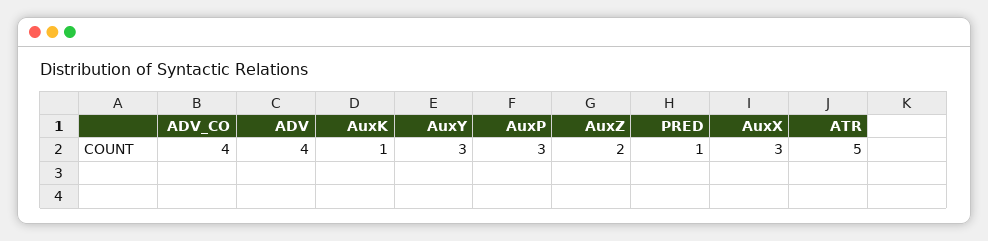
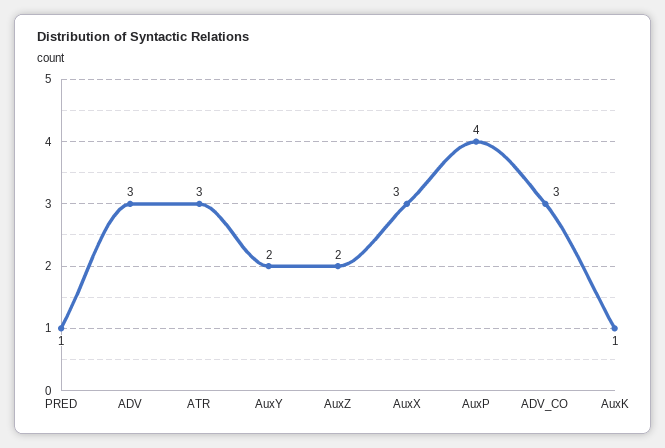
  {
-   "ADV_CO": 4,
+   "ADV_CO": 3,
-   "ADV": 4,
+   "ADV": 3,
    "AuxK": 1,
-   "AuxY": 3,
+   "AuxY": 2,
-   "AuxP": 3,
+   "AuxP": 4,
    "AuxZ": 2,
    "PRED": 1,
    "AuxX": 3,
-   "ATR": 5
+   "ATR": 3
  }

